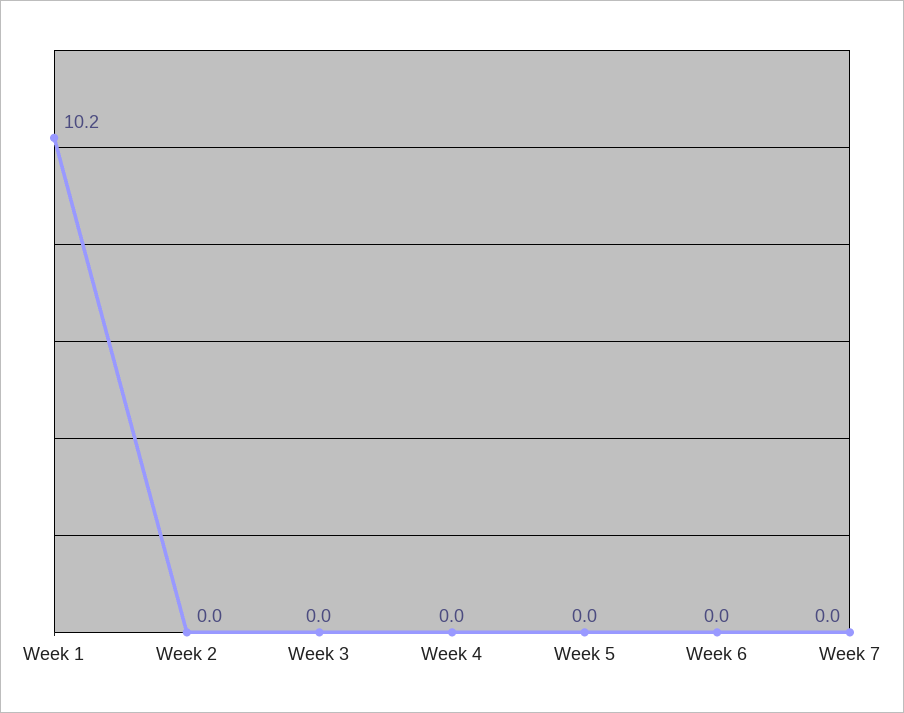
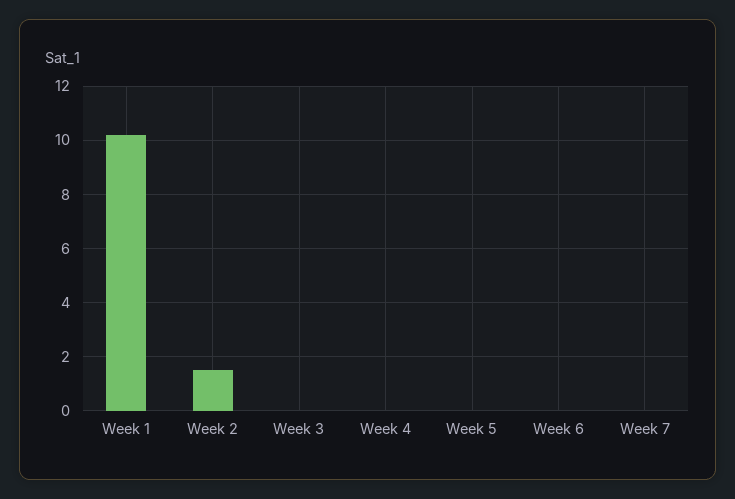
  {
    "Week 1": 10.2,
-   "Week 2": 0,
+   "Week 2": 1.5,
    "Week 3": 0,
    "Week 4": 0,
    "Week 5": 0,
    "Week 6": 0,
    "Week 7": 0
  }

